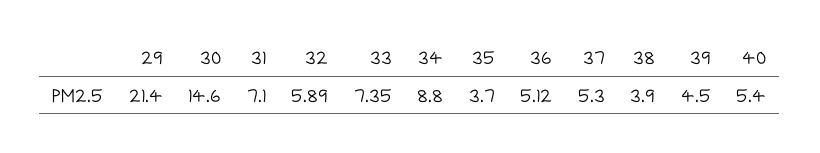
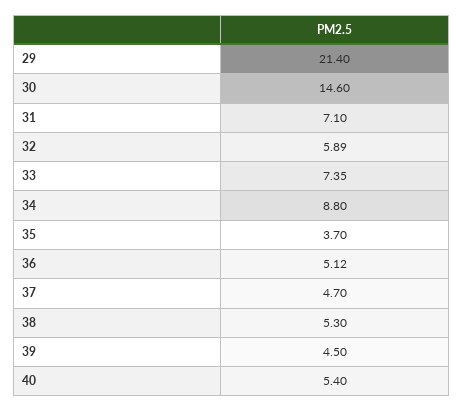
  {
    "29": 21.4,
    "30": 14.6,
    "31": 7.1,
    "32": 5.89,
    "33": 7.35,
    "34": 8.8,
    "35": 3.7,
    "36": 5.12,
-   "37": 5.3,
+   "37": 4.7,
-   "38": 3.9,
+   "38": 5.3,
    "39": 4.5,
    "40": 5.4
  }

